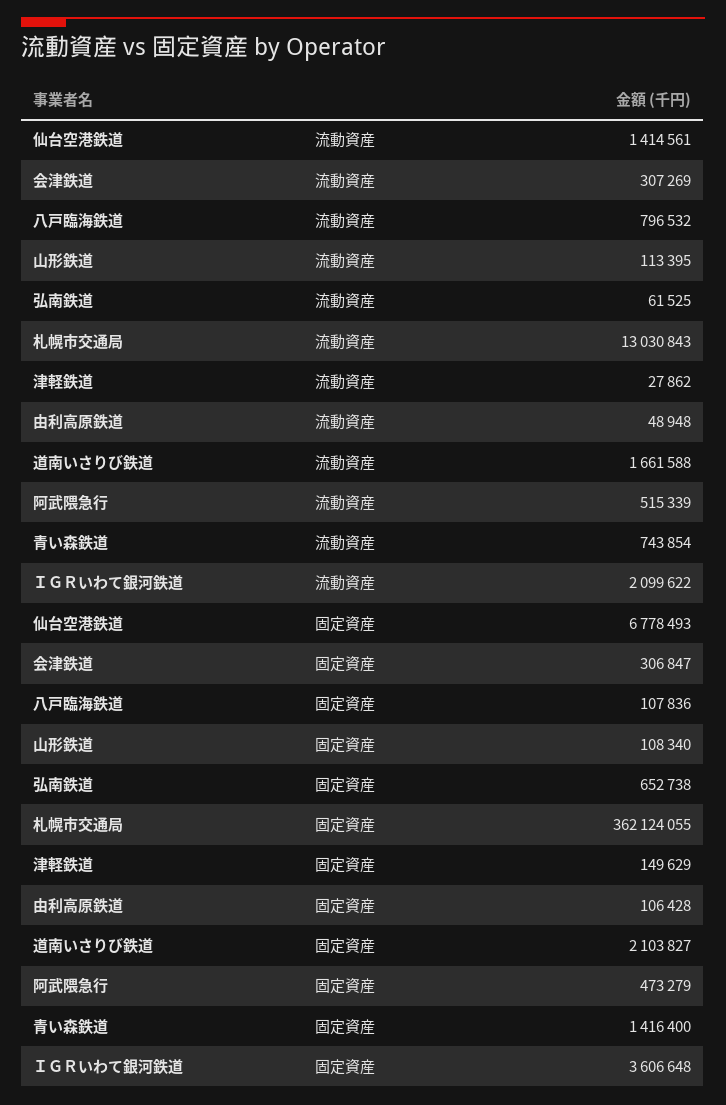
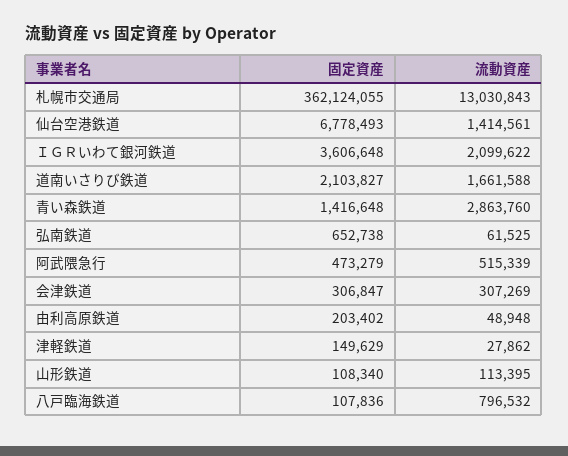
  {
    "仙台空港鉄道": {
      "流動資産": 1414561,
      "固定資産": 6778493
    },
    "会津鉄道": {
      "流動資産": 307269,
      "固定資産": 306847
    },
    "八戸臨海鉄道": {
      "流動資産": 796532,
      "固定資産": 107836
    },
    "山形鉄道": {
      "流動資産": 113395,
      "固定資産": 108340
    },
    "弘南鉄道": {
      "流動資産": 61525,
      "固定資産": 652738
    },
    "札幌市交通局": {
      "流動資産": 13030843,
      "固定資産": 362124055
    },
    "津軽鉄道": {
      "流動資産": 27862,
      "固定資産": 149629
    },
    "由利高原鉄道": {
      "流動資産": 48948,
-     "固定資産": 106428
+     "固定資産": 203402
    },
    "道南いさりび鉄道": {
      "流動資産": 1661588,
      "固定資産": 2103827
    },
    "阿武隈急行": {
      "流動資産": 515339,
      "固定資産": 473279
    },
    "青い森鉄道": {
-     "流動資産": 743854,
+     "流動資産": 2863760,
-     "固定資産": 1416400
+     "固定資産": 1416648
    },
    "ＩＧＲいわて銀河鉄道": {
      "流動資産": 2099622,
      "固定資産": 3606648
    }
  }

